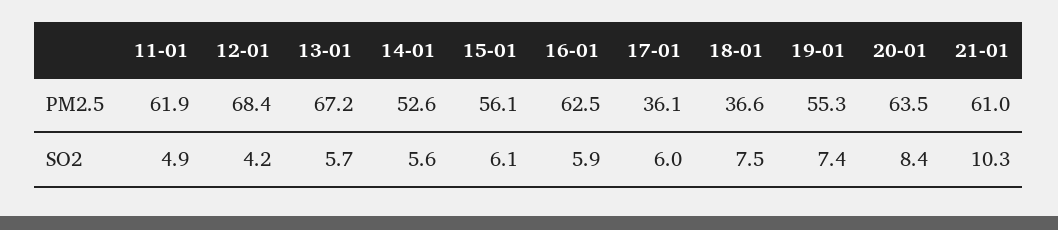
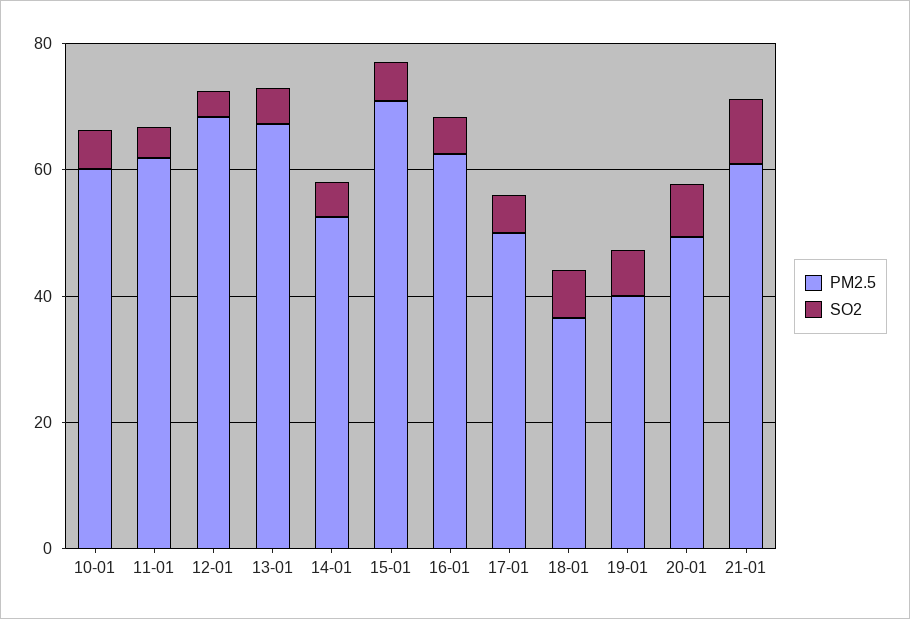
  {
    "PM2.5": {
      "11-01": 61.9,
      "12-01": 68.4,
      "13-01": 67.2,
      "14-01": 52.6,
-     "15-01": 56.1,
+     "15-01": 70,
      "16-01": 62.5,
-     "17-01": 36.1,
+     "17-01": 50,
      "18-01": 36.6,
-     "19-01": 55.3,
+     "19-01": 40,
-     "20-01": 63.5,
+     "20-01": 50,
-     "21-01": 61
+     "21-01": 61,
+     "10-01": 60
    },
    "SO2": {
      "11-01": 4.9,
      "12-01": 4.2,
      "13-01": 5.7,
      "14-01": 5.6,
      "15-01": 6.1,
      "16-01": 5.9,
      "17-01": 6,
      "18-01": 7.5,
      "19-01": 7.4,
      "20-01": 8.4,
-     "21-01": 10.3
+     "21-01": 10.3,
+     "10-01": 5
    }
  }

